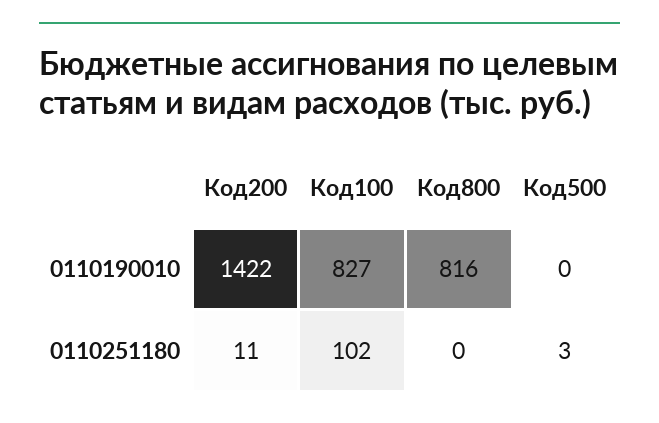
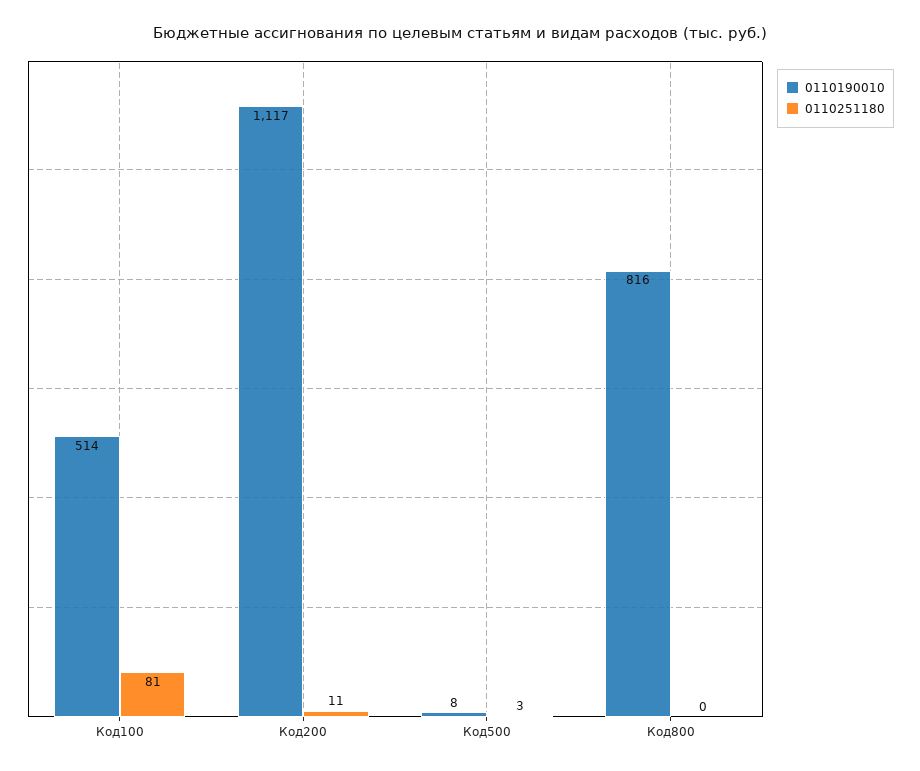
  {
    "0110190010": {
-     "Код200": 1422,
+     "Код200": 1117,
-     "Код100": 827,
+     "Код100": 514,
      "Код800": 816,
-     "Код500": 0
+     "Код500": 8
    },
    "0110251180": {
      "Код200": 11,
-     "Код100": 102,
+     "Код100": 81,
      "Код800": 0,
      "Код500": 3
    }
  }

